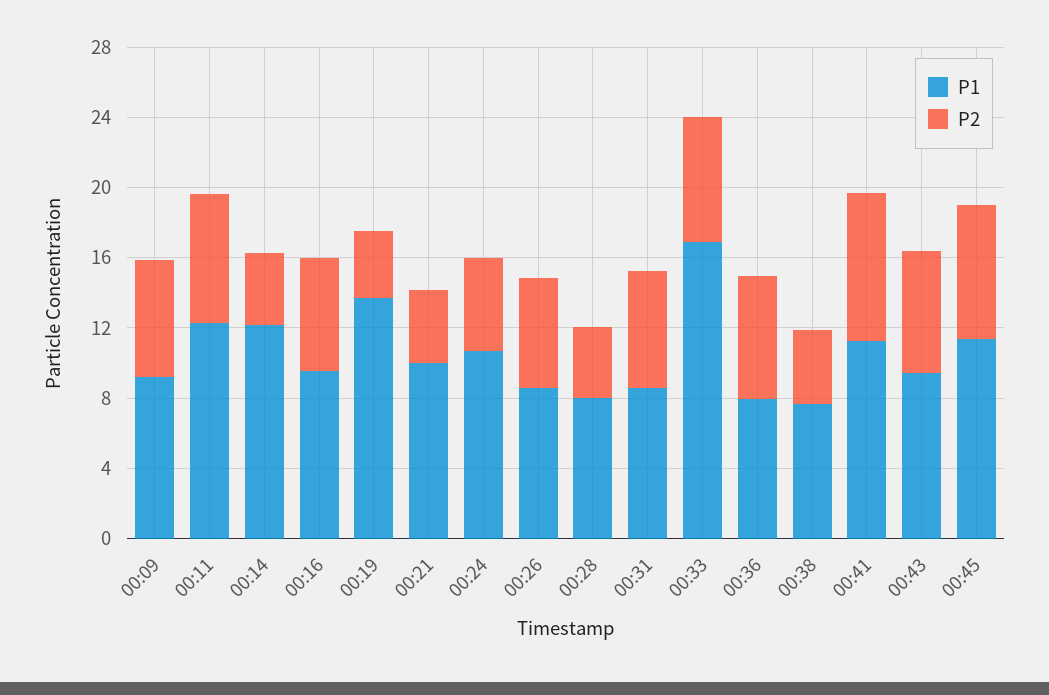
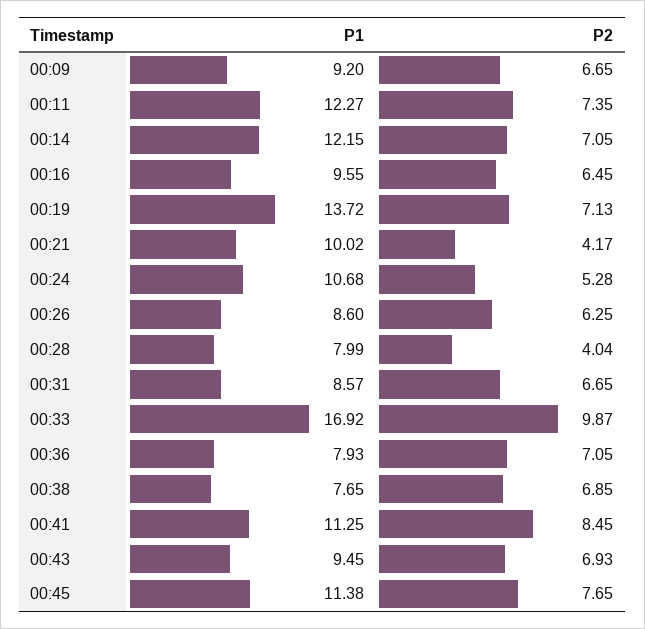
  {
    "P1": {
      "00:09": 9.2,
      "00:11": 12.27,
      "00:14": 12.15,
      "00:16": 9.55,
      "00:19": 13.72,
      "00:21": 10.02,
      "00:24": 10.68,
      "00:26": 8.6,
      "00:28": 7.99,
      "00:31": 8.57,
      "00:33": 16.92,
      "00:36": 7.93,
      "00:38": 7.65,
      "00:41": 11.25,
      "00:43": 9.45,
      "00:45": 11.38
    },
    "P2": {
      "00:09": 6.65,
      "00:11": 7.35,
-     "00:14": 4,
+     "00:14": 7.05,
      "00:16": 6.45,
-     "00:19": 4,
+     "00:19": 7.13,
      "00:21": 4.17,
      "00:24": 5.28,
      "00:26": 6.25,
      "00:28": 4.04,
      "00:31": 6.65,
-     "00:33": 7,
+     "00:33": 9.87,
      "00:36": 7.05,
-     "00:38": 4,
+     "00:38": 6.85,
      "00:41": 8.45,
      "00:43": 6.93,
      "00:45": 7.65
    }
  }

